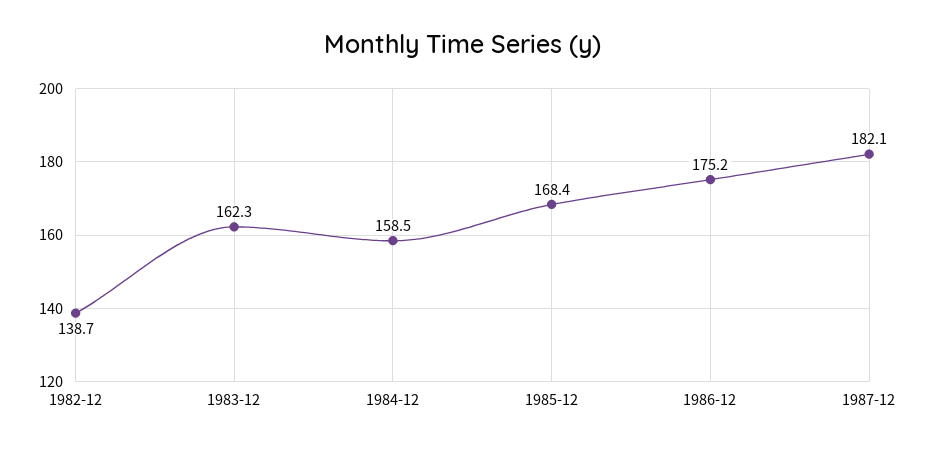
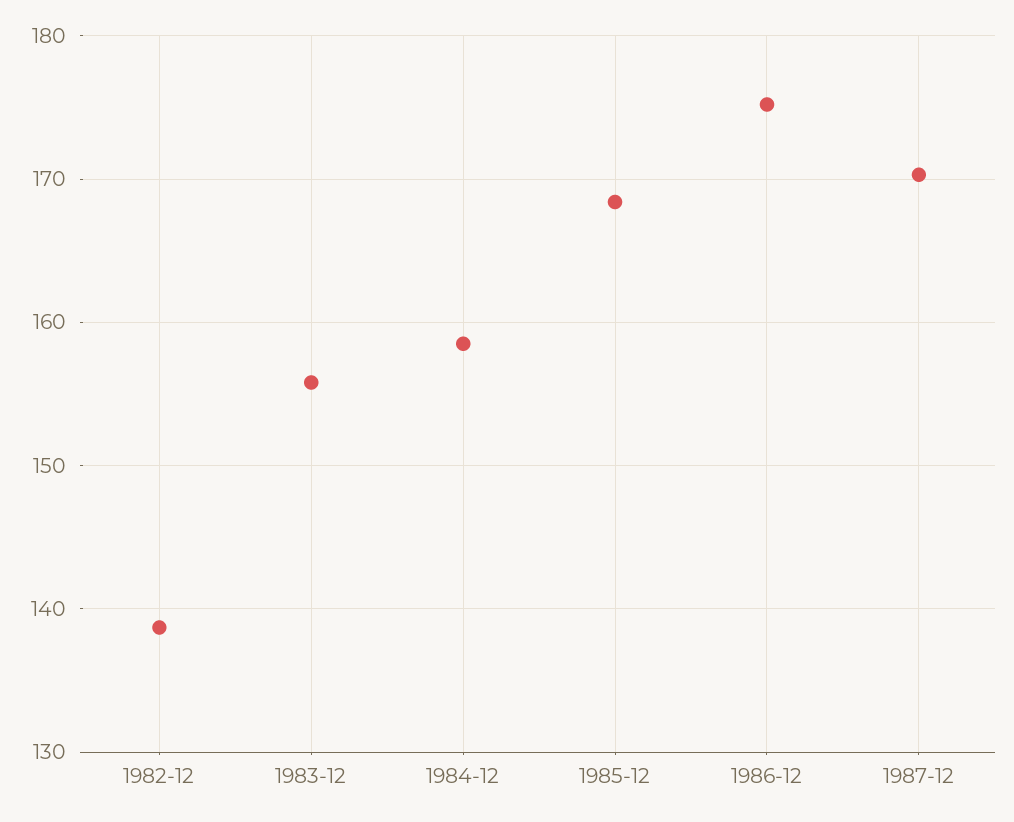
  {
    "1982-12": 138.7,
-   "1983-12": 162.3,
+   "1983-12": 156,
    "1984-12": 158.5,
    "1985-12": 168.4,
    "1986-12": 175.2,
-   "1987-12": 182.1
+   "1987-12": 170
  }

